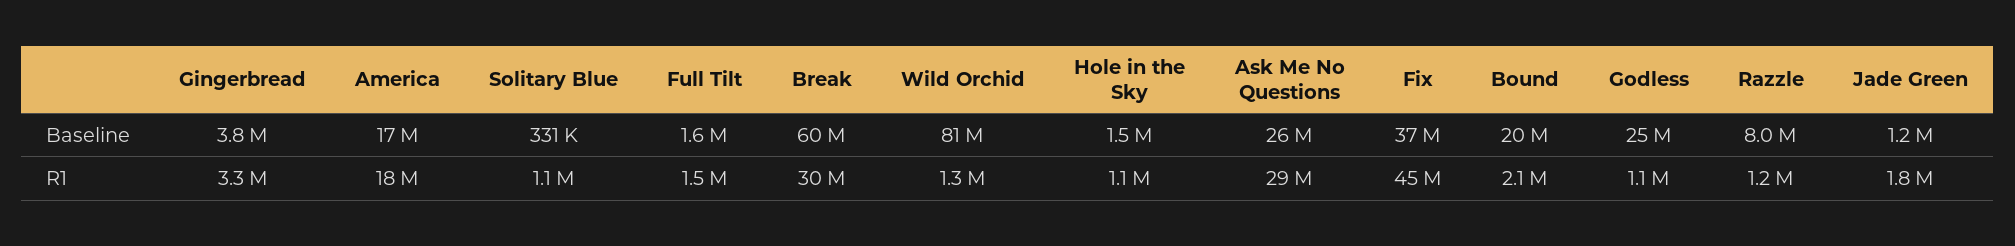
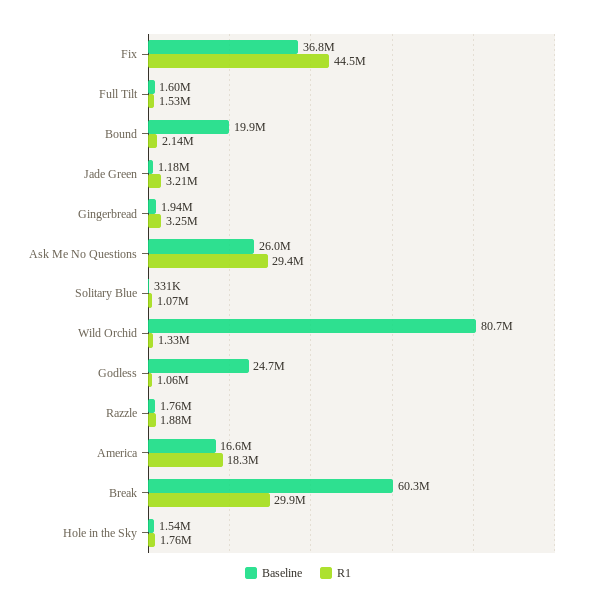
  {
    "Baseline": {
-     "Gingerbread": 3800000,
+     "Gingerbread": 1940000,
      "America": 16600000,
      "Solitary Blue": 331000,
      "Full Tilt": 1600000,
      "Break": 60300000,
      "Wild Orchid": 80700000,
      "Hole in the Sky": 1540000,
      "Ask Me No Questions": 26000000,
      "Fix": 36800000,
      "Bound": 19900000,
      "Godless": 24700000,
-     "Razzle": 8000000,
+     "Razzle": 1760000,
      "Jade Green": 1180000
    },
    "R1": {
      "Gingerbread": 3250000,
      "America": 18300000,
      "Solitary Blue": 1070000,
      "Full Tilt": 1530000,
      "Break": 29900000,
      "Wild Orchid": 1330000,
-     "Hole in the Sky": 1100000,
+     "Hole in the Sky": 1760000,
      "Ask Me No Questions": 29400000,
      "Fix": 44500000,
      "Bound": 2140000,
      "Godless": 1060000,
-     "Razzle": 1200000,
+     "Razzle": 1880000,
-     "Jade Green": 1800000
+     "Jade Green": 3210000
    }
  }

